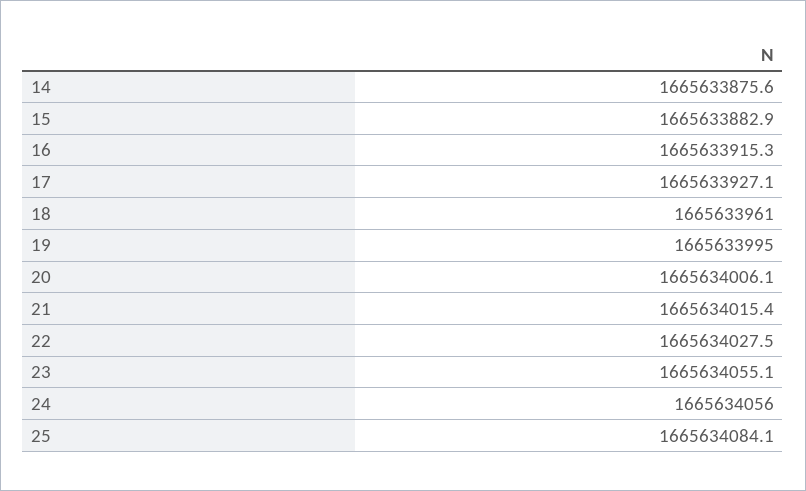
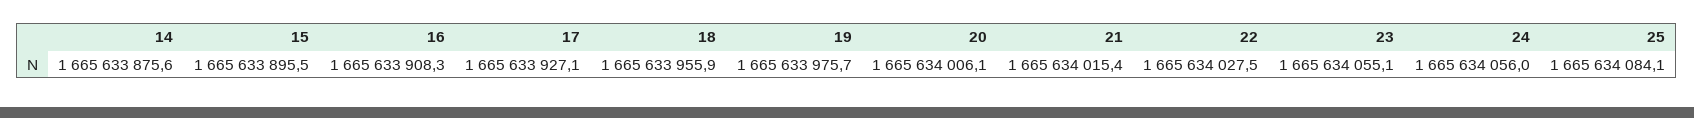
  {
    "14": 1665633875.6,
-   "15": 1665633882.9,
+   "15": 1665633895.5,
-   "16": 1665633915.3,
+   "16": 1665633908.3,
    "17": 1665633927.1,
-   "18": 1665633961,
+   "18": 1665633955.9,
-   "19": 1665633995,
+   "19": 1665633975.7,
    "20": 1665634006.1,
    "21": 1665634015.4,
    "22": 1665634027.5,
    "23": 1665634055.1,
    "24": 1665634056,
    "25": 1665634084.1
  }

